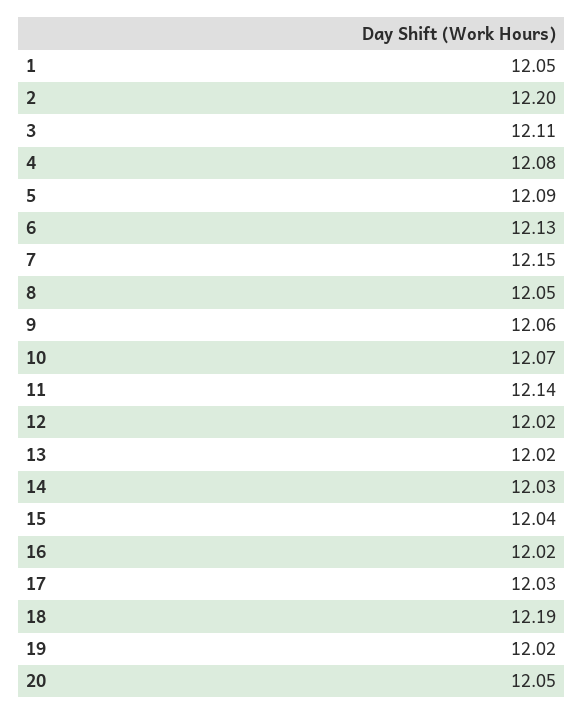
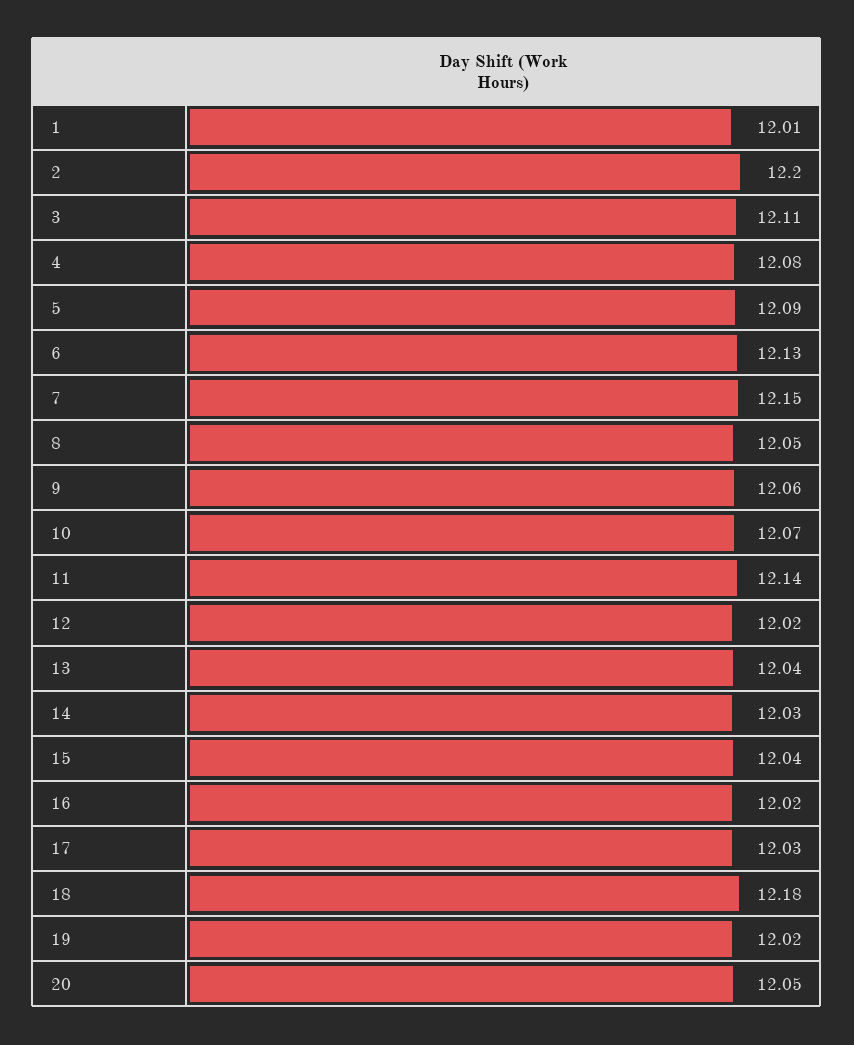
  {
-   "1": 12.05,
+   "1": 12.01,
    "2": 12.2,
    "3": 12.11,
    "4": 12.08,
    "5": 12.09,
    "6": 12.13,
    "7": 12.15,
    "8": 12.05,
    "9": 12.06,
    "10": 12.07,
    "11": 12.14,
    "12": 12.02,
-   "13": 12.02,
+   "13": 12.04,
    "14": 12.03,
    "15": 12.04,
    "16": 12.02,
    "17": 12.03,
-   "18": 12.19,
+   "18": 12.18,
    "19": 12.02,
    "20": 12.05
  }

